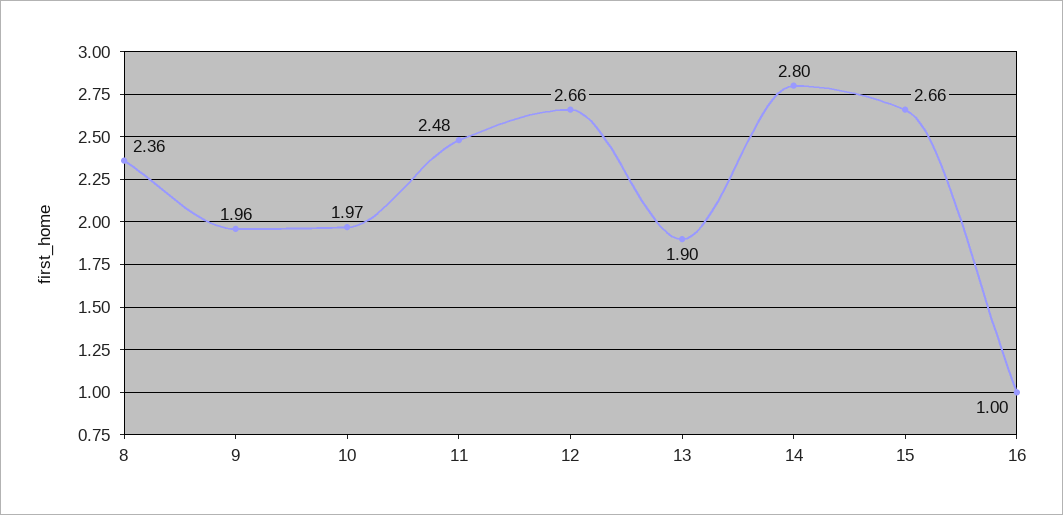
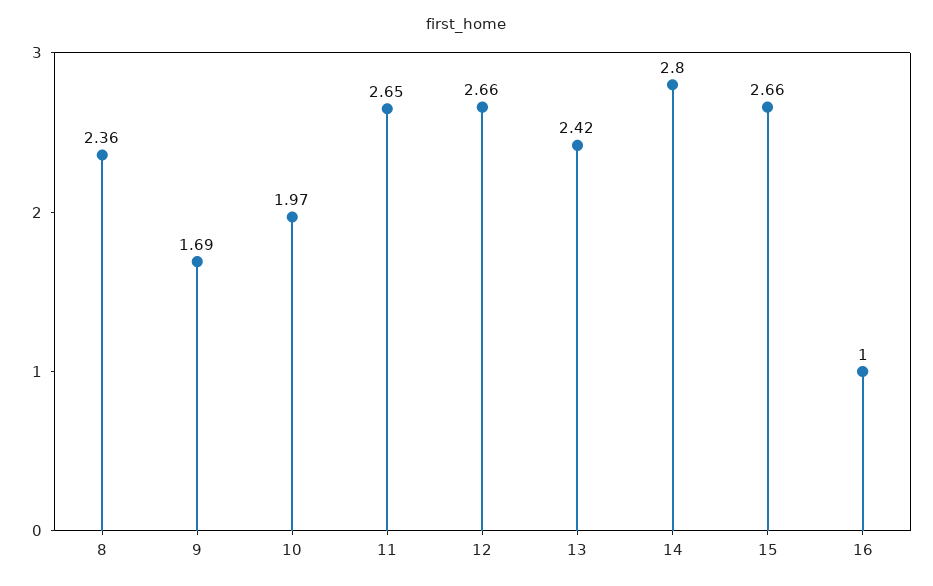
  {
    "8": 2.36,
-   "9": 1.96,
+   "9": 1.69,
    "10": 1.97,
-   "11": 2.48,
+   "11": 2.65,
    "12": 2.66,
-   "13": 1.9,
+   "13": 2.42,
    "14": 2.8,
    "15": 2.66,
    "16": 1
  }

